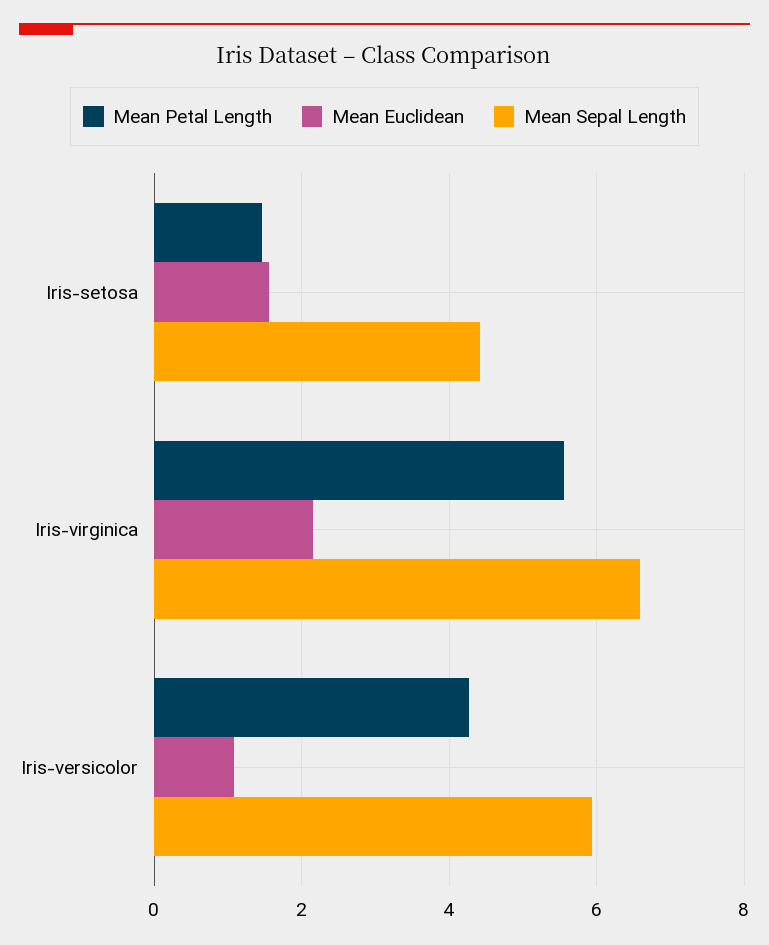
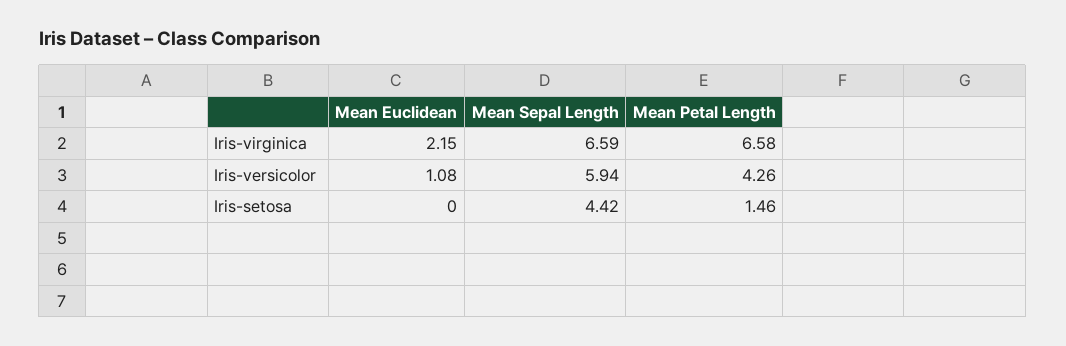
  {
    "Mean Petal Length": {
      "Iris-setosa": 1.46,
-     "Iris-virginica": 5.6,
+     "Iris-virginica": 6.58,
      "Iris-versicolor": 4.26
    },
    "Mean Euclidean": {
-     "Iris-setosa": 1.6,
+     "Iris-setosa": 0,
      "Iris-virginica": 2.15,
      "Iris-versicolor": 1.08
    },
    "Mean Sepal Length": {
      "Iris-setosa": 4.42,
      "Iris-virginica": 6.59,
      "Iris-versicolor": 5.94
    }
  }

